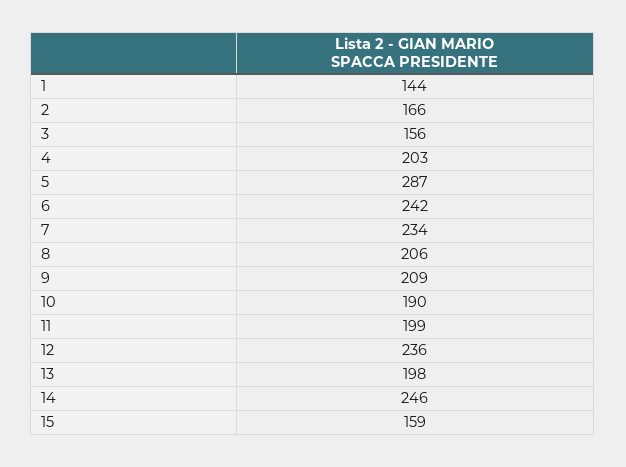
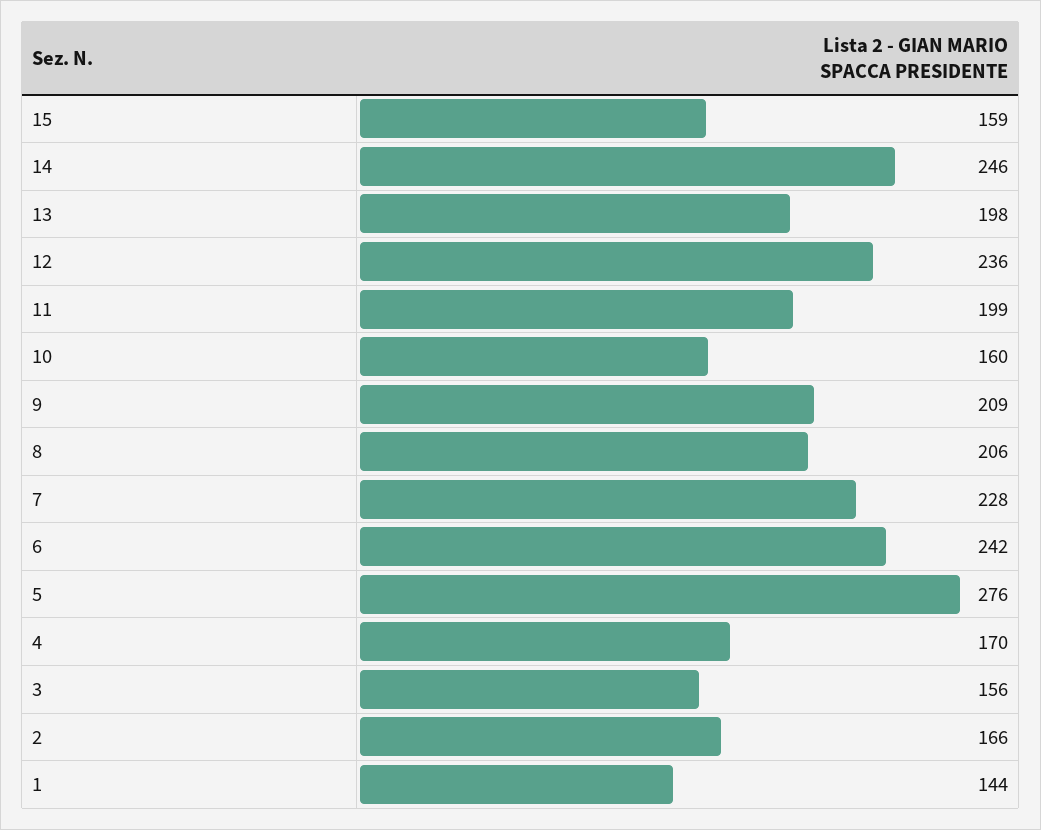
  {
    "1": 144,
    "2": 166,
    "3": 156,
-   "4": 203,
+   "4": 170,
-   "5": 287,
+   "5": 276,
    "6": 242,
-   "7": 234,
+   "7": 228,
    "8": 206,
    "9": 209,
-   "10": 190,
+   "10": 160,
    "11": 199,
    "12": 236,
    "13": 198,
    "14": 246,
    "15": 159
  }

